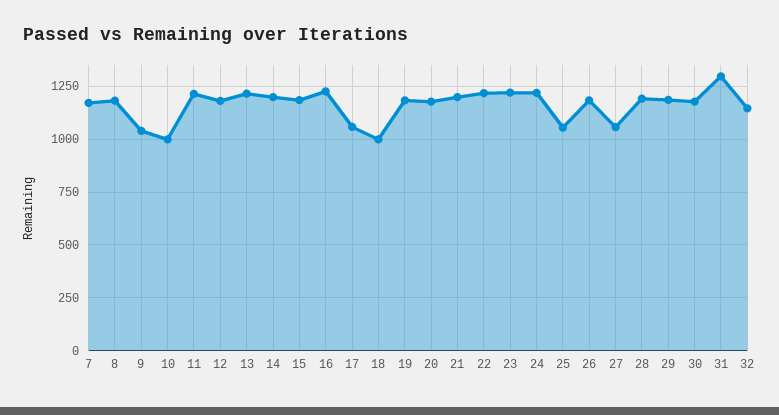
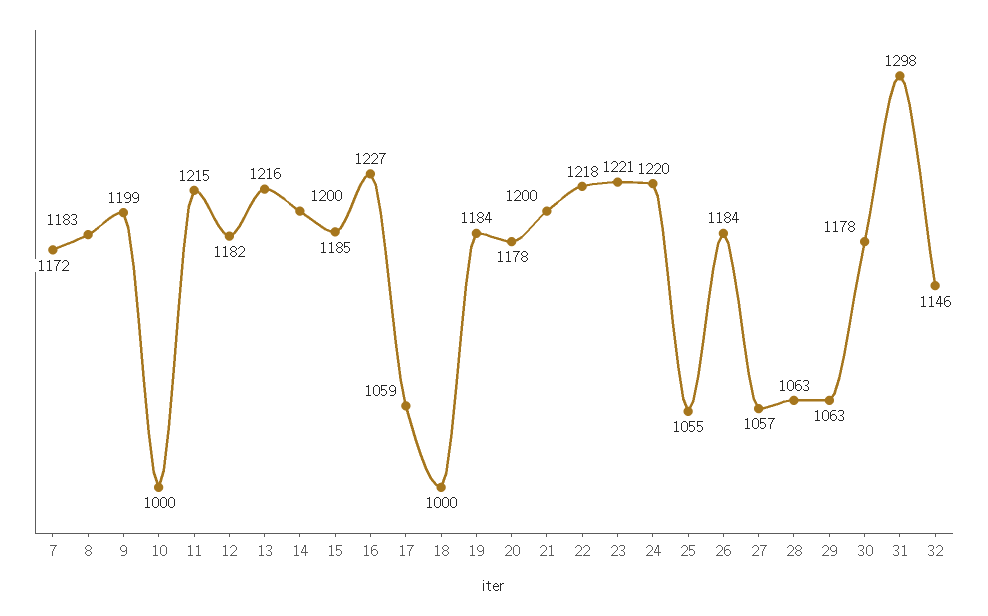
  {
    "7": 1172,
    "8": 1183,
-   "9": 1050,
+   "9": 1199,
    "10": 1000,
    "11": 1215,
    "12": 1182,
    "13": 1216,
    "14": 1200,
    "15": 1185,
    "16": 1227,
    "17": 1059,
    "18": 1000,
    "19": 1184,
    "20": 1178,
    "21": 1200,
    "22": 1218,
    "23": 1221,
    "24": 1220,
    "25": 1055,
    "26": 1184,
    "27": 1057,
-   "28": 1200,
+   "28": 1063,
-   "29": 1200,
+   "29": 1063,
    "30": 1178,
    "31": 1298,
    "32": 1146
  }

